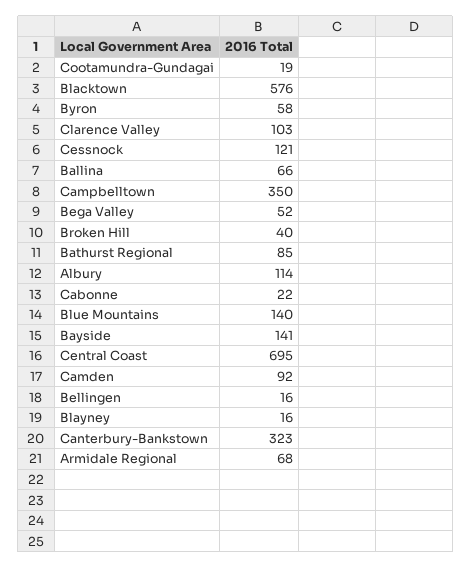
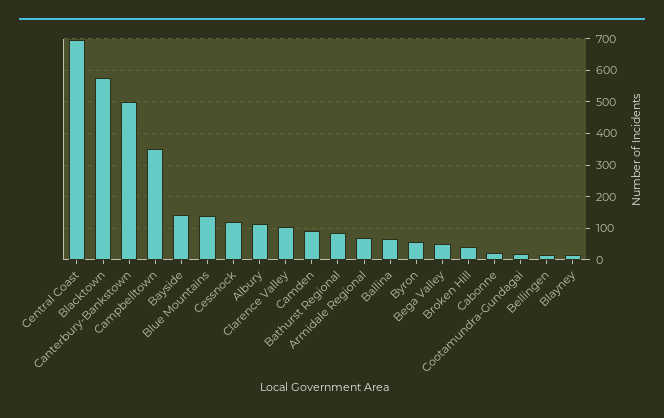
  {
    "Cootamundra-Gundagai": 19,
    "Blacktown": 576,
    "Byron": 58,
    "Clarence Valley": 103,
    "Cessnock": 121,
    "Ballina": 66,
    "Campbelltown": 350,
    "Bega Valley": 52,
    "Broken Hill": 40,
    "Bathurst Regional": 85,
    "Albury": 114,
    "Cabonne": 22,
    "Blue Mountains": 140,
    "Bayside": 141,
    "Central Coast": 695,
    "Camden": 92,
    "Bellingen": 16,
    "Blayney": 16,
-   "Canterbury-Bankstown": 323,
+   "Canterbury-Bankstown": 500,
    "Armidale Regional": 68
  }

